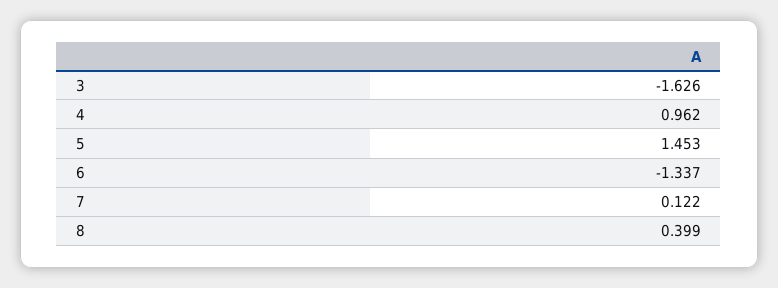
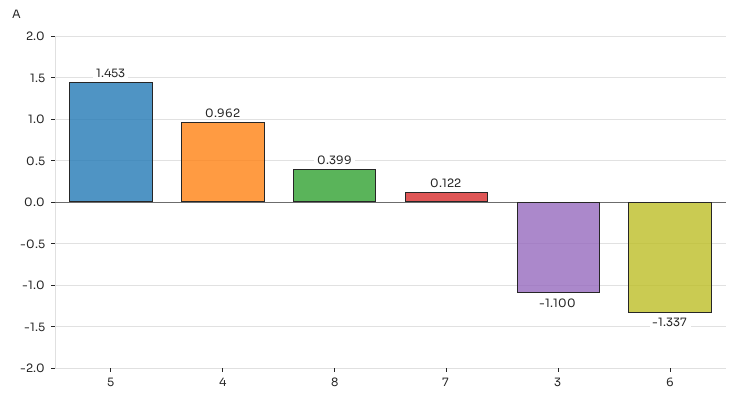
  {
-   "3": -1.626,
+   "3": -1.1,
    "4": 0.962,
    "5": 1.453,
    "6": -1.337,
    "7": 0.122,
    "8": 0.399
  }

